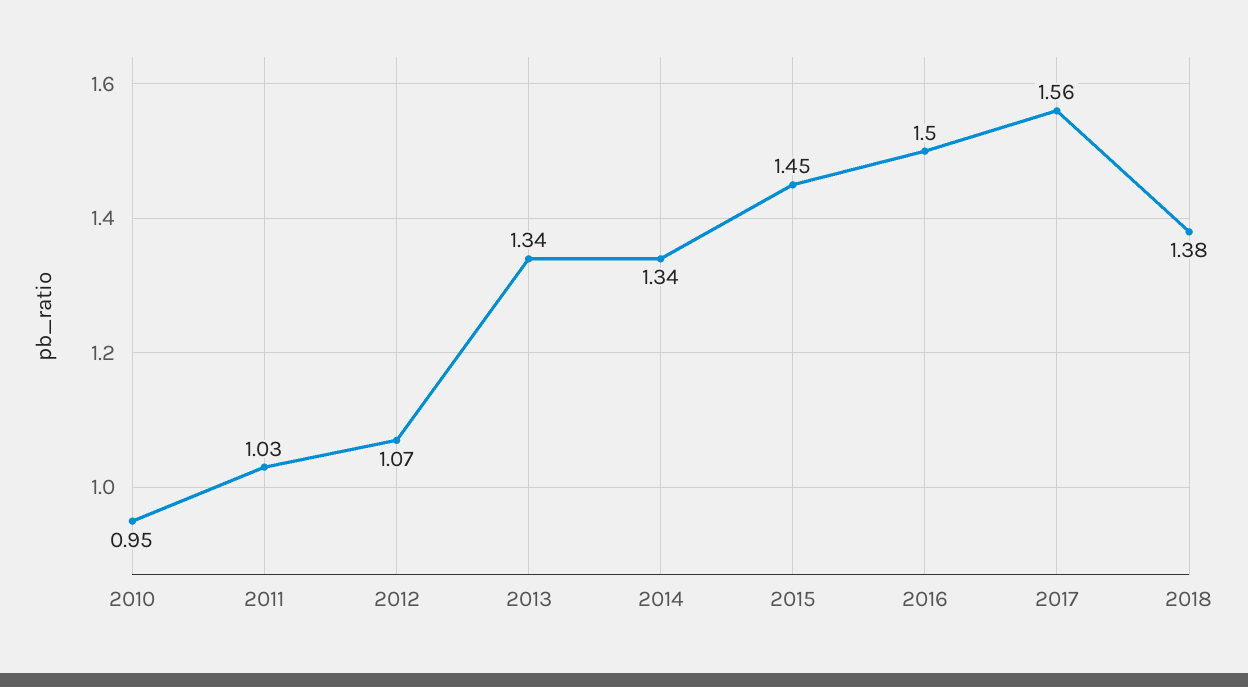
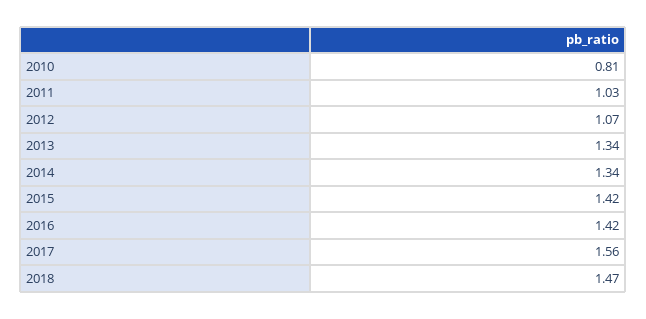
  {
-   "2010": 0.95,
+   "2010": 0.81,
    "2011": 1.03,
    "2012": 1.07,
    "2013": 1.34,
    "2014": 1.34,
-   "2015": 1.45,
+   "2015": 1.42,
-   "2016": 1.5,
+   "2016": 1.42,
    "2017": 1.56,
-   "2018": 1.38
+   "2018": 1.47
  }

